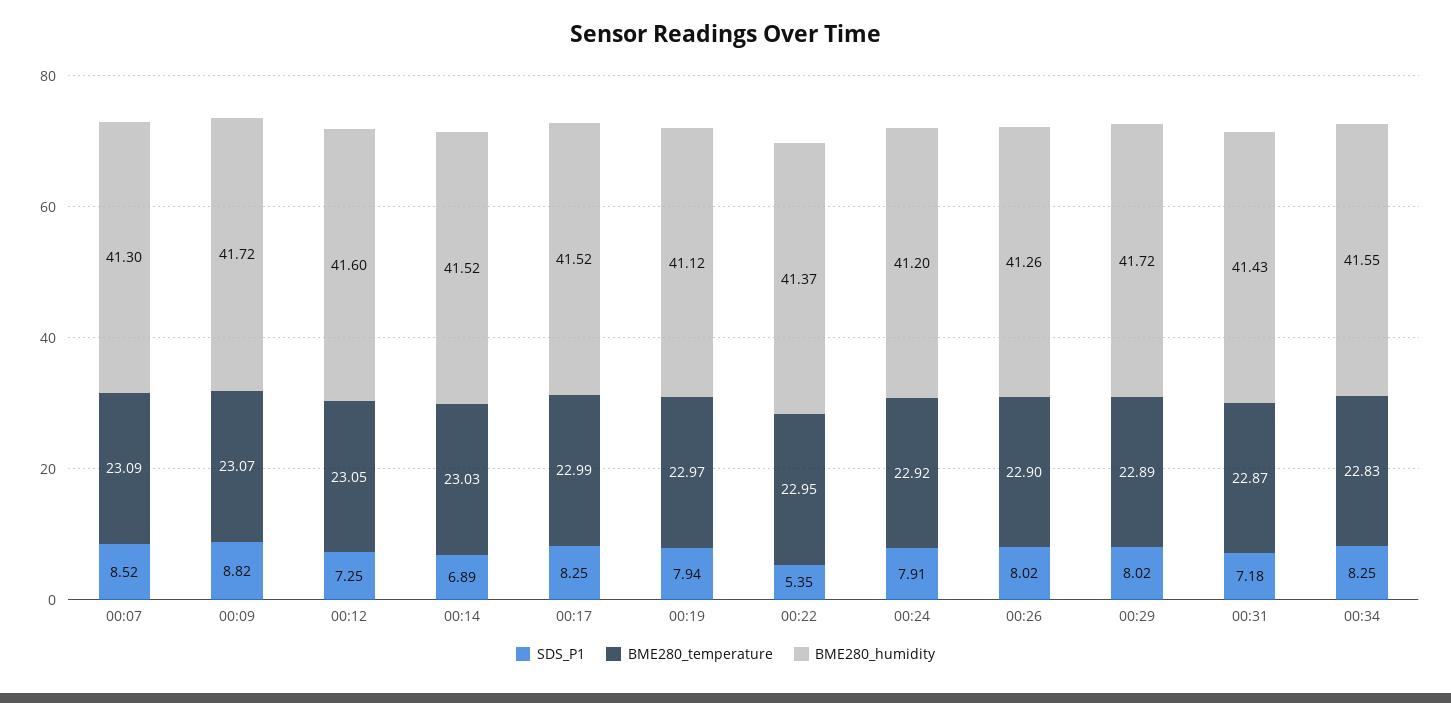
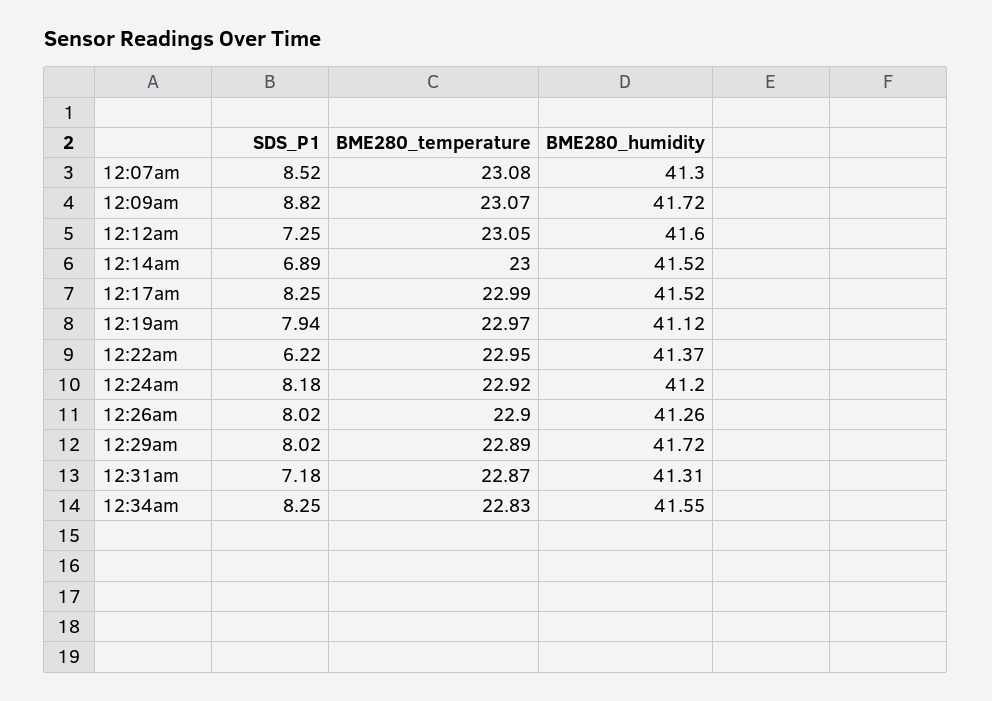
  {
    "SDS_P1": {
      "00:07": 8.52,
      "00:09": 8.82,
      "00:12": 7.25,
      "00:14": 6.89,
      "00:17": 8.25,
      "00:19": 7.94,
-     "00:22": 5.35,
+     "00:22": 6.22,
-     "00:24": 7.91,
+     "00:24": 8.18,
      "00:26": 8.02,
      "00:29": 8.02,
      "00:31": 7.18,
      "00:34": 8.25
    },
    "BME280_temperature": {
-     "00:07": 23.09,
+     "00:07": 23.08,
      "00:09": 23.07,
      "00:12": 23.05,
-     "00:14": 23.03,
+     "00:14": 23,
      "00:17": 22.99,
      "00:19": 22.97,
      "00:22": 22.95,
      "00:24": 22.92,
      "00:26": 22.9,
      "00:29": 22.89,
      "00:31": 22.87,
      "00:34": 22.83
    },
    "BME280_humidity": {
      "00:07": 41.3,
      "00:09": 41.72,
      "00:12": 41.6,
      "00:14": 41.52,
      "00:17": 41.52,
      "00:19": 41.12,
      "00:22": 41.37,
      "00:24": 41.2,
      "00:26": 41.26,
      "00:29": 41.72,
-     "00:31": 41.43,
+     "00:31": 41.31,
      "00:34": 41.55
    }
  }

